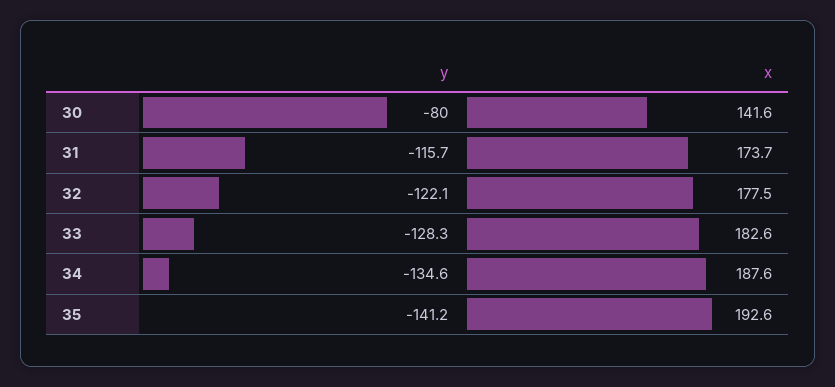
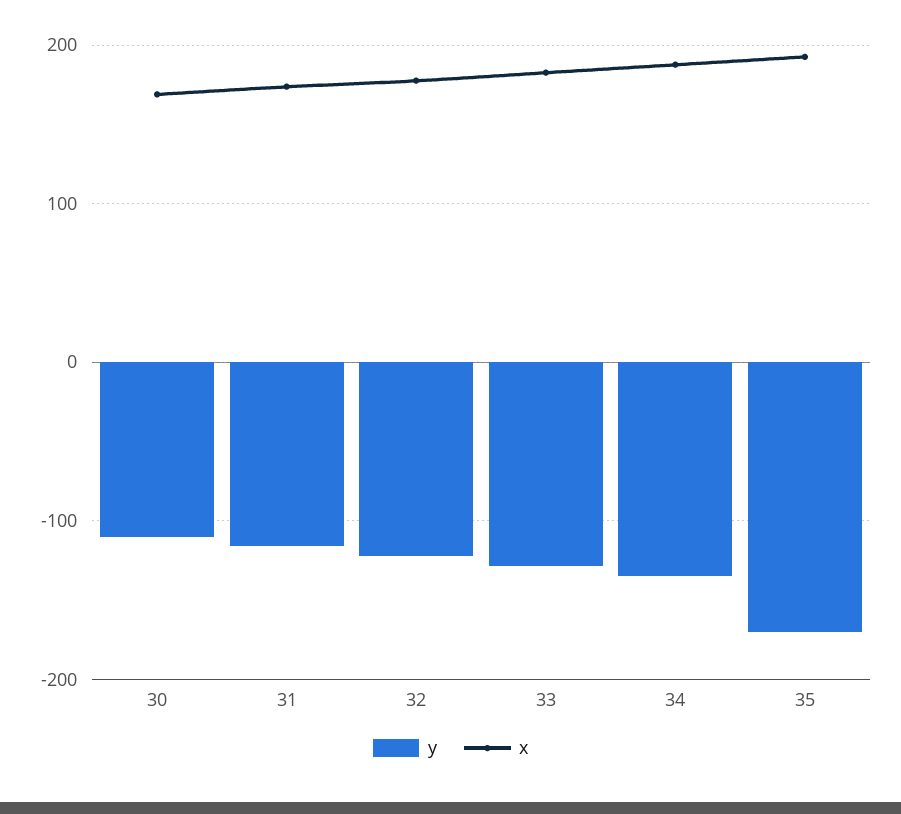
  {
    "y": {
-     "30": -80,
+     "30": -110,
      "31": -115.7,
      "32": -122.1,
      "33": -128.3,
      "34": -134.6,
-     "35": -141.2
+     "35": -170
    },
    "x": {
-     "30": 141.6,
+     "30": 170,
      "31": 173.7,
      "32": 177.5,
      "33": 182.6,
      "34": 187.6,
      "35": 192.6
    }
  }

